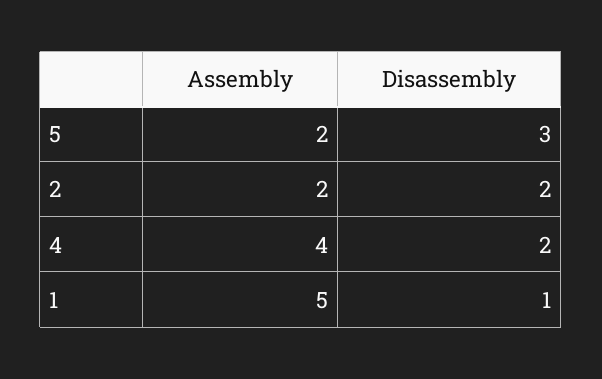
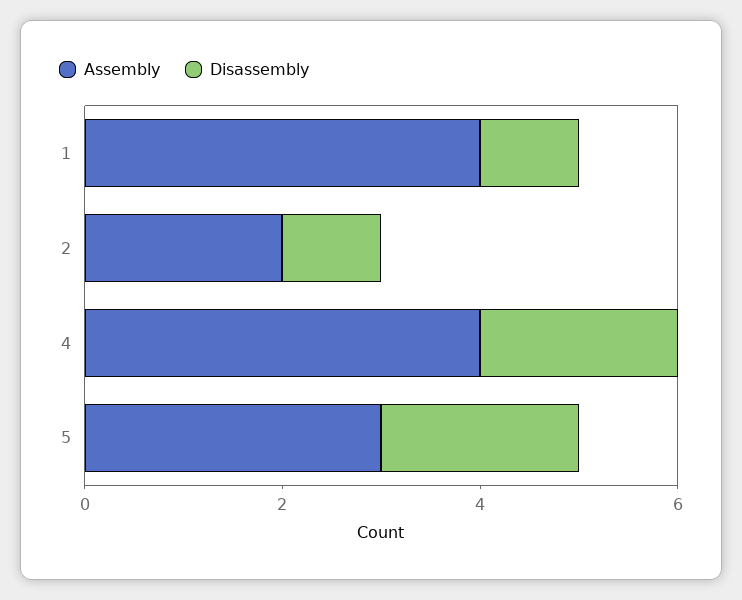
  {
    "Assembly": {
-     "5": 2,
+     "5": 3,
      "2": 2,
      "4": 4,
-     "1": 5
+     "1": 4
    },
    "Disassembly": {
-     "5": 3,
+     "5": 2,
-     "2": 2,
+     "2": 1,
      "4": 2,
      "1": 1
    }
  }

